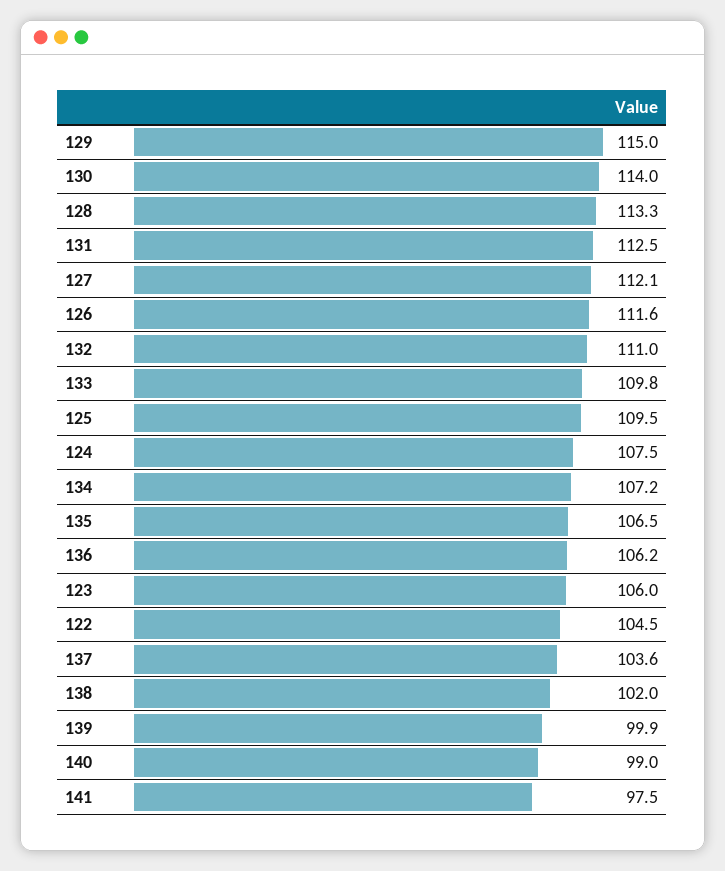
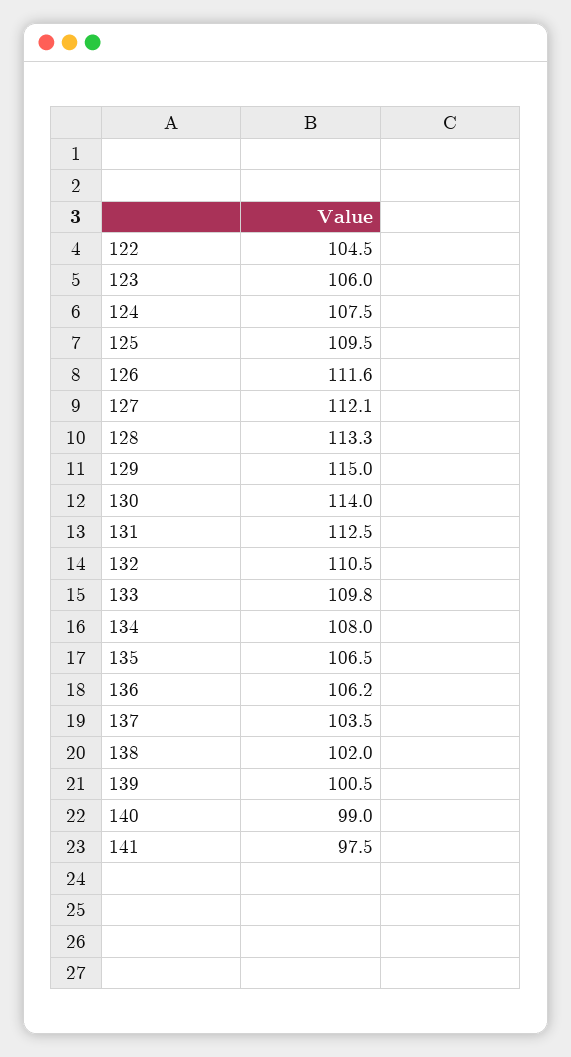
  {
    "129": 115,
    "130": 114,
    "128": 113.3,
    "131": 112.5,
    "127": 112.1,
    "126": 111.6,
-   "132": 111,
+   "132": 110.5,
    "133": 109.8,
    "125": 109.5,
    "124": 107.5,
-   "134": 107.2,
+   "134": 108,
    "135": 106.5,
    "136": 106.2,
    "123": 106,
    "122": 104.5,
-   "137": 103.6,
+   "137": 103.5,
    "138": 102,
-   "139": 99.9,
+   "139": 100.5,
    "140": 99,
    "141": 97.5
  }

